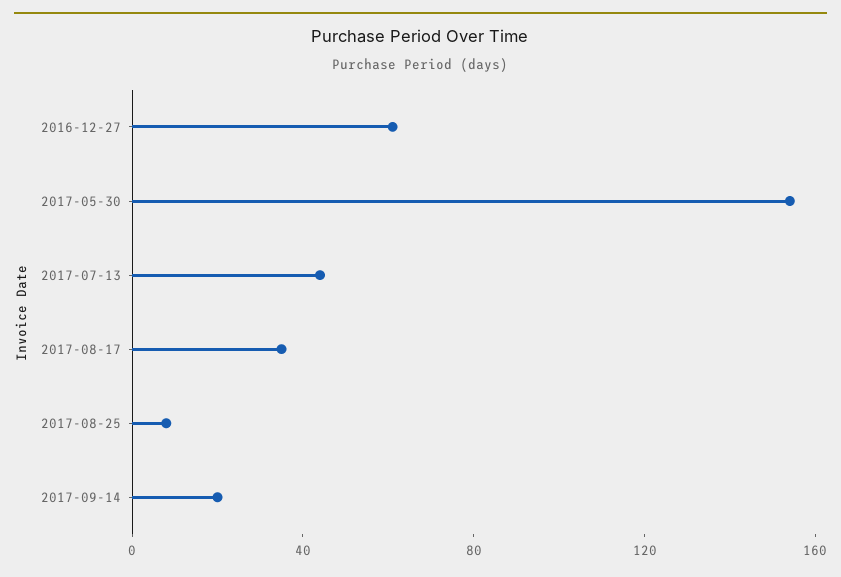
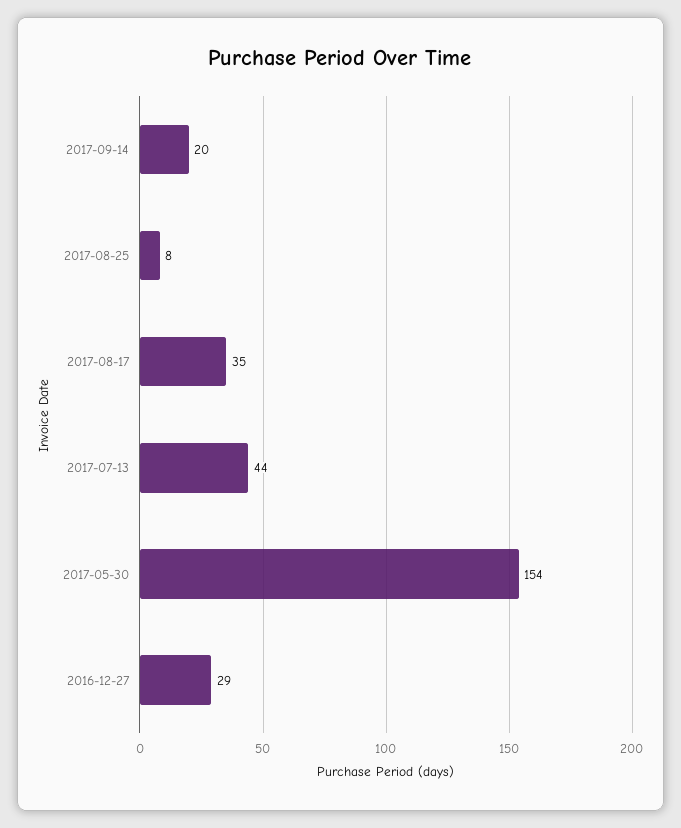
  {
-   "2016-12-27": 60,
+   "2016-12-27": 29,
    "2017-05-30": 154,
    "2017-07-13": 44,
    "2017-08-17": 35,
    "2017-08-25": 8,
    "2017-09-14": 20
  }

